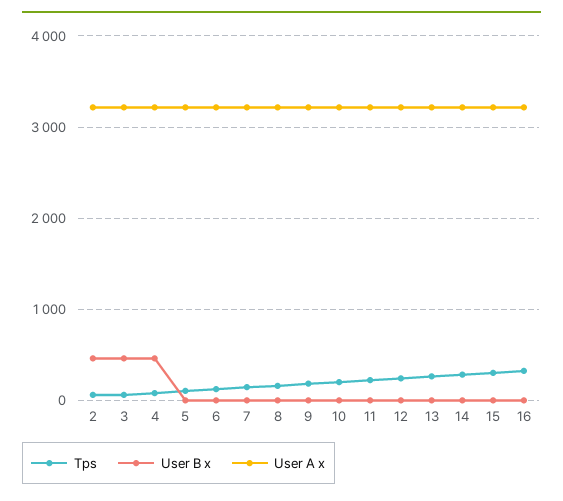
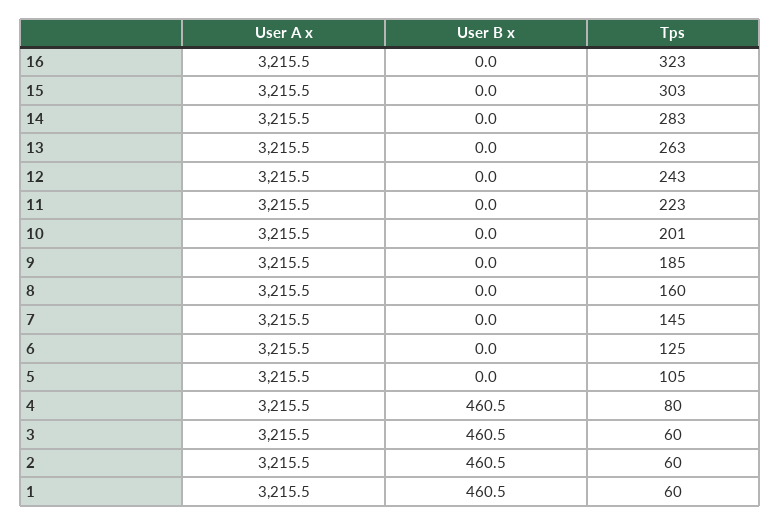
  {
    "Tps": {
      "2": 60,
      "3": 60,
      "4": 80,
      "5": 105,
      "6": 125,
      "7": 145,
      "8": 160,
      "9": 185,
      "10": 201,
      "11": 223,
      "12": 243,
      "13": 263,
      "14": 283,
      "15": 303,
-     "16": 323
+     "16": 323,
+     "1": 60
    },
    "User B x": {
      "2": 460.5,
      "3": 460.5,
      "4": 460.5,
      "5": 0,
      "6": 0,
      "7": 0,
      "8": 0,
      "9": 0,
      "10": 0,
      "11": 0,
      "12": 0,
      "13": 0,
      "14": 0,
      "15": 0,
-     "16": 0
+     "16": 0,
+     "1": 460.5
    },
    "User A x": {
      "2": 3215.5,
      "3": 3215.5,
      "4": 3215.5,
      "5": 3215.5,
      "6": 3215.5,
      "7": 3215.5,
      "8": 3215.5,
      "9": 3215.5,
      "10": 3215.5,
      "11": 3215.5,
      "12": 3215.5,
      "13": 3215.5,
      "14": 3215.5,
      "15": 3215.5,
-     "16": 3215.5
+     "16": 3215.5,
+     "1": 3215.5
    }
  }

